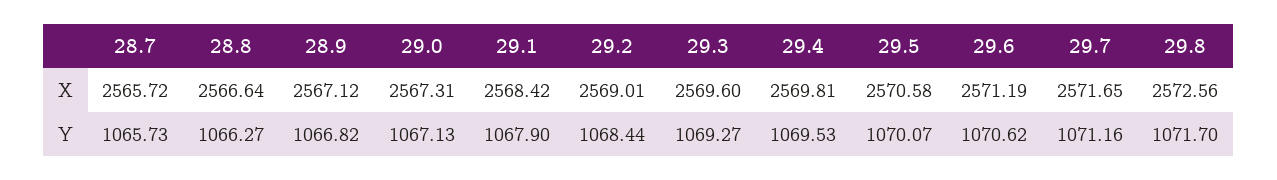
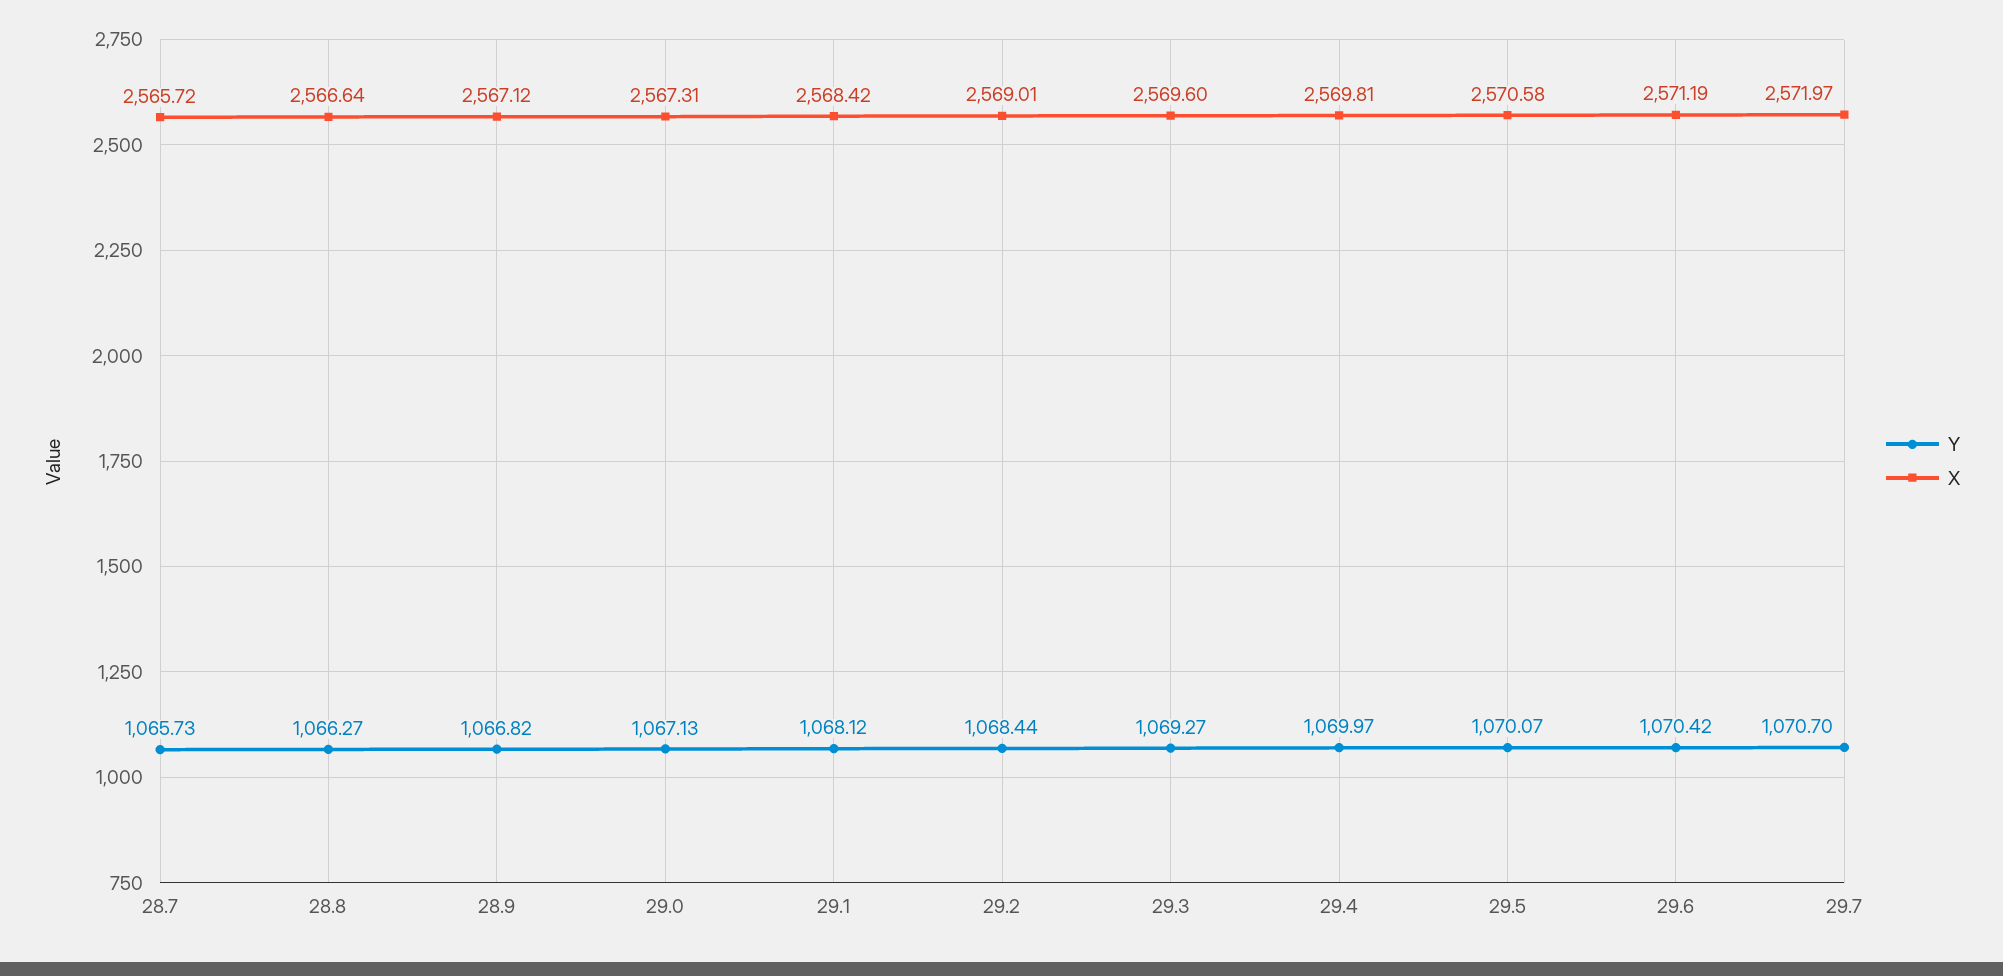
  {
    "X": {
      "28.7": 2565.72,
      "28.8": 2566.64,
      "28.9": 2567.12,
      "29.0": 2567.31,
      "29.1": 2568.42,
      "29.2": 2569.01,
      "29.3": 2569.6,
      "29.4": 2569.81,
      "29.5": 2570.58,
      "29.6": 2571.19,
-     "29.7": 2571.65,
+     "29.7": 2571.97
-     "29.8": 2572.56
    },
    "Y": {
      "28.7": 1065.73,
      "28.8": 1066.27,
      "28.9": 1066.82,
      "29.0": 1067.13,
-     "29.1": 1067.9,
+     "29.1": 1068.12,
      "29.2": 1068.44,
      "29.3": 1069.27,
-     "29.4": 1069.53,
+     "29.4": 1069.97,
      "29.5": 1070.07,
-     "29.6": 1070.62,
+     "29.6": 1070.42,
-     "29.7": 1071.16,
+     "29.7": 1070.7
-     "29.8": 1071.7
    }
  }

